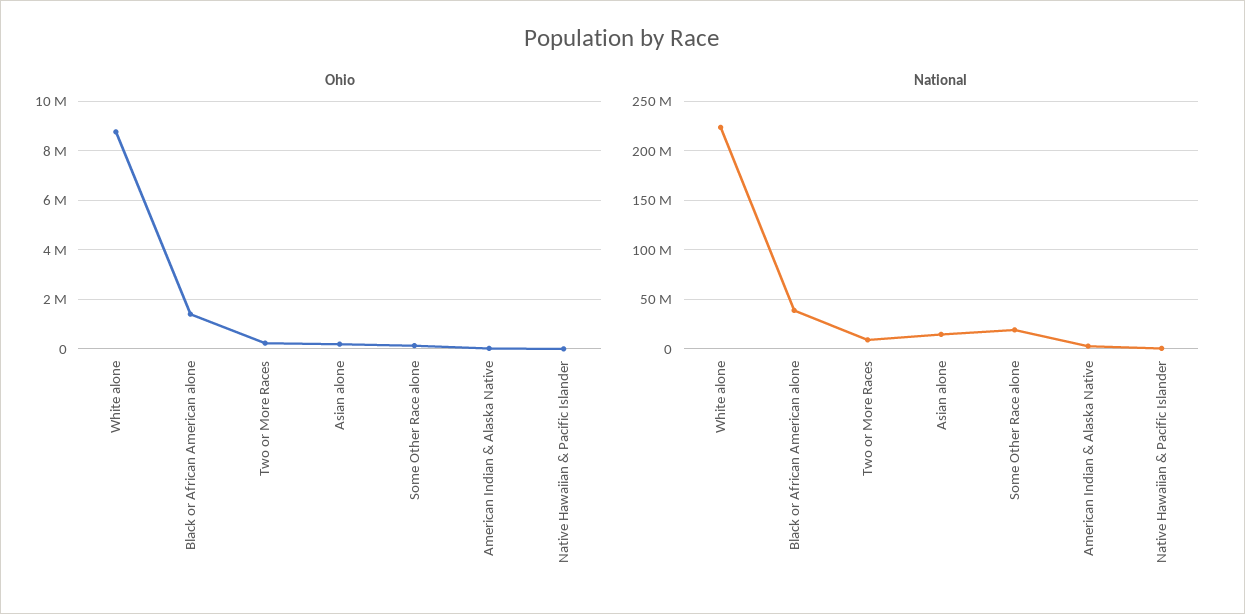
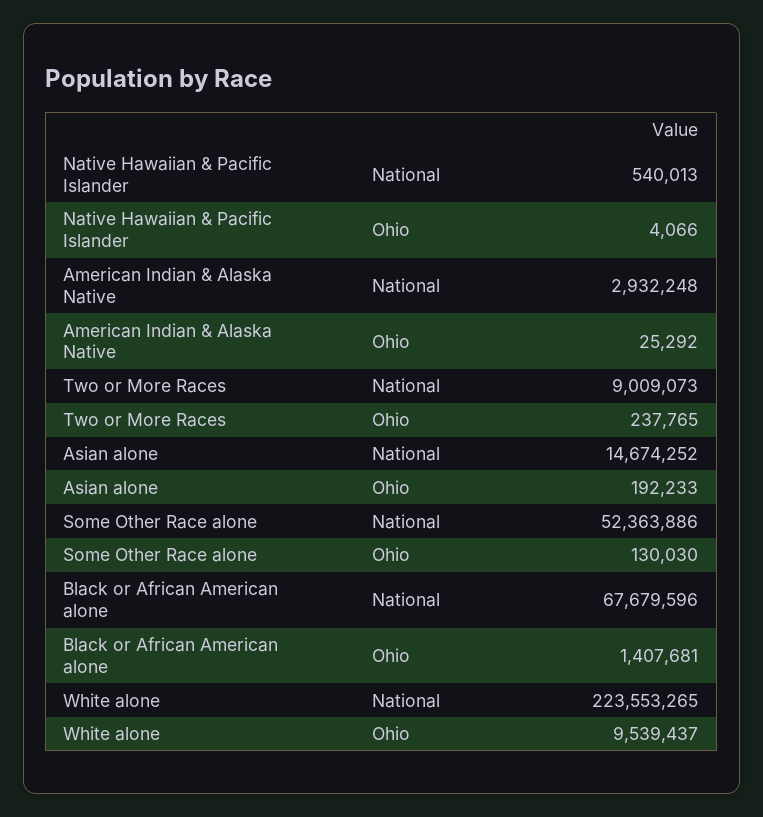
  {
    "Ohio": {
-     "White alone": 8750000,
+     "White alone": 9539437,
      "Black or African American alone": 1407681,
      "Two or More Races": 237765,
      "Asian alone": 192233,
      "Some Other Race alone": 130030,
      "American Indian & Alaska Native": 25292,
      "Native Hawaiian & Pacific Islander": 4066
    },
    "National": {
      "White alone": 223553265,
-     "Black or African American alone": 40000000,
+     "Black or African American alone": 67679596,
      "Two or More Races": 9009073,
      "Asian alone": 14674252,
-     "Some Other Race alone": 20000000,
+     "Some Other Race alone": 52363886,
      "American Indian & Alaska Native": 2932248,
      "Native Hawaiian & Pacific Islander": 540013
    }
  }

